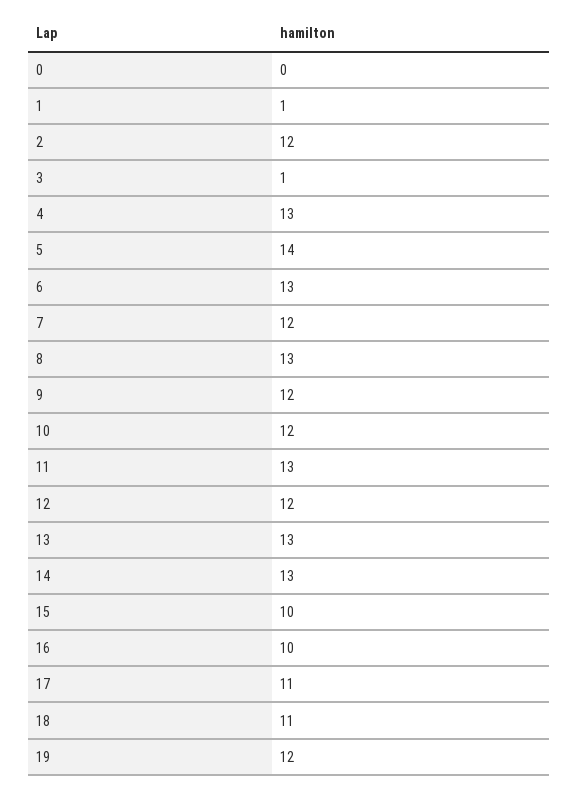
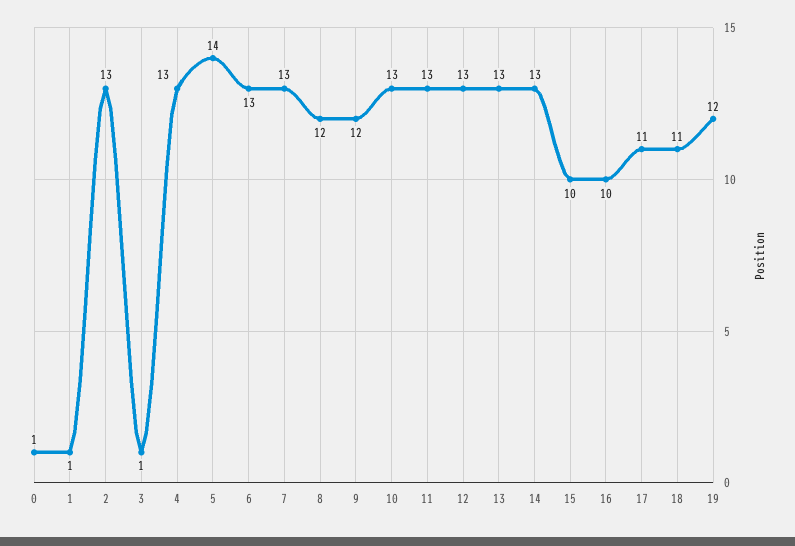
  {
-   "0": 0,
+   "0": 1,
    "1": 1,
-   "2": 12,
+   "2": 13,
    "3": 1,
    "4": 13,
    "5": 14,
    "6": 13,
-   "7": 12,
+   "7": 13,
-   "8": 13,
+   "8": 12,
    "9": 12,
-   "10": 12,
+   "10": 13,
    "11": 13,
-   "12": 12,
+   "12": 13,
    "13": 13,
    "14": 13,
    "15": 10,
    "16": 10,
    "17": 11,
    "18": 11,
    "19": 12
  }

